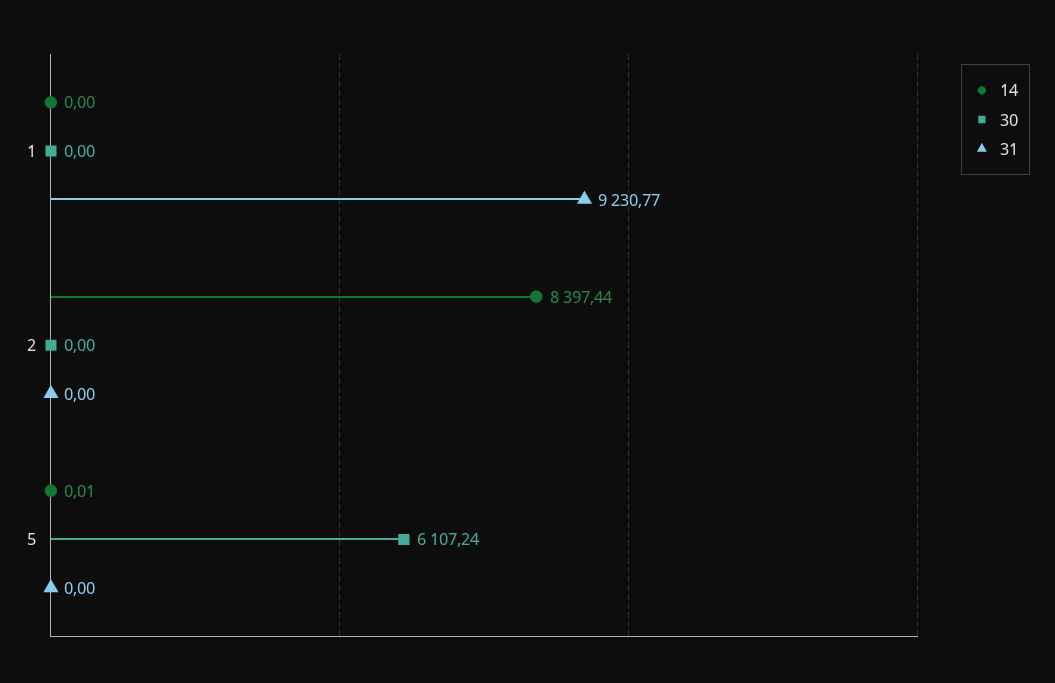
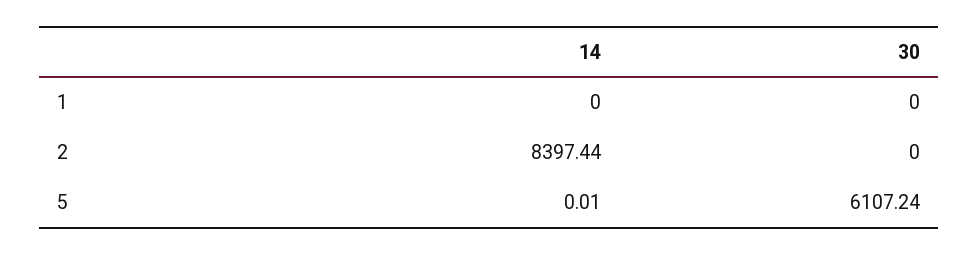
  {
    "14": {
      "1": 0,
      "2": 8397.44,
      "5": 0.01
    },
    "30": {
      "1": 0,
      "2": 0,
      "5": 6107.24
-   },
+   }
-   "31": {
-     "1": 9230.77,
-     "2": 0,
-     "5": 0
-   }
  }

